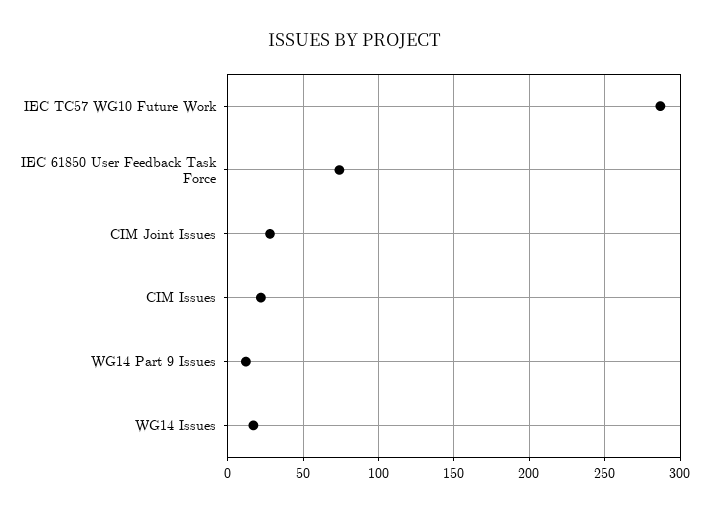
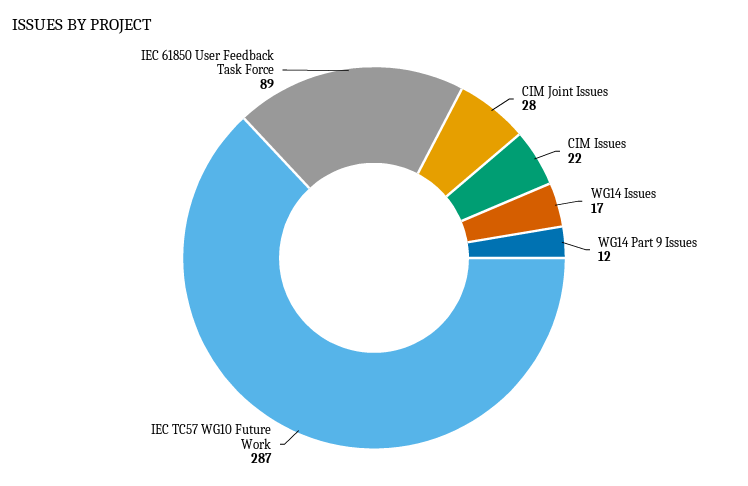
  {
    "IEC TC57 WG10 Future Work": 287,
-   "IEC 61850 User Feedback Task Force": 75,
+   "IEC 61850 User Feedback Task Force": 89,
    "CIM Joint Issues": 28,
    "CIM Issues": 22,
    "WG14 Part 9 Issues": 12,
    "WG14 Issues": 17
  }

